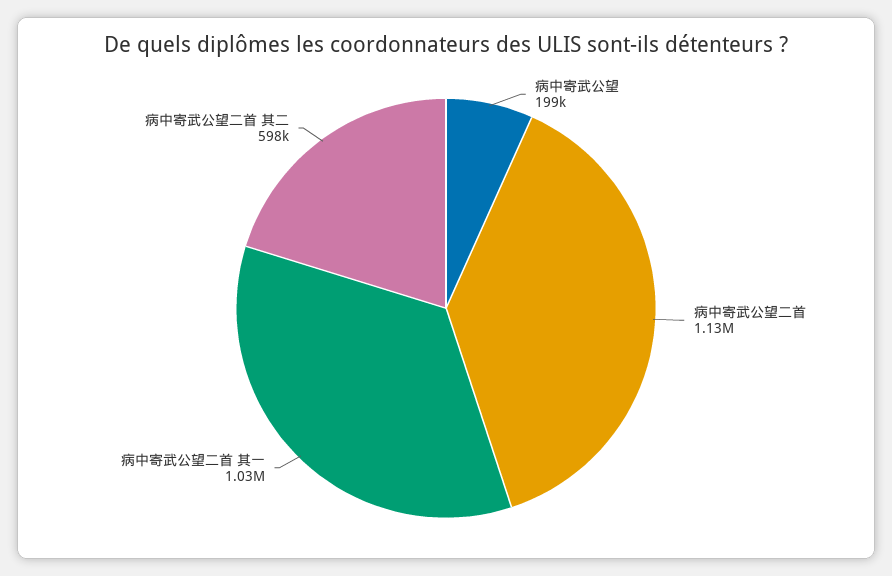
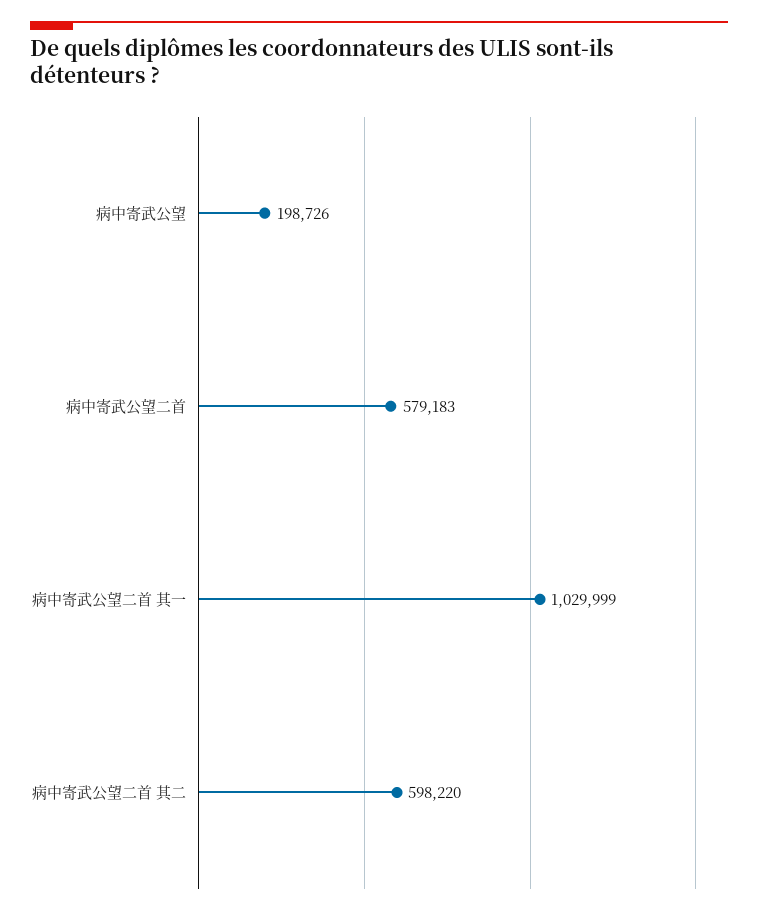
  {
    "病中寄武公望": 198726,
-   "病中寄武公望二首": 1130000,
+   "病中寄武公望二首": 579183,
    "病中寄武公望二首 其一": 1029999,
    "病中寄武公望二首 其二": 598220
  }

